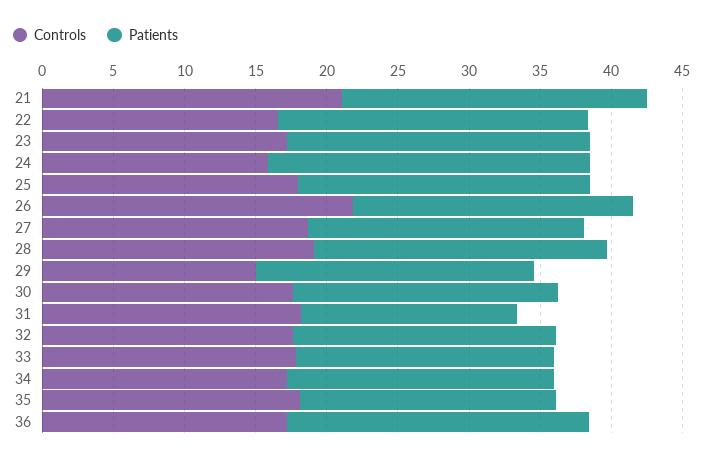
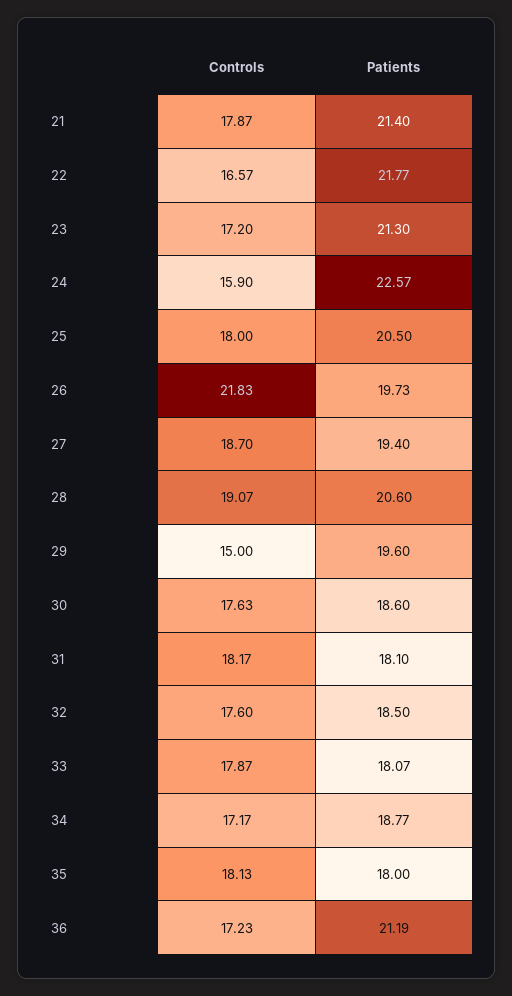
  {
    "Controls": {
-     "21": 21,
+     "21": 17.87,
      "22": 16.57,
      "23": 17.2,
      "24": 15.9,
      "25": 18,
      "26": 21.83,
      "27": 18.7,
      "28": 19.07,
      "29": 15,
      "30": 17.63,
      "31": 18.17,
      "32": 17.6,
      "33": 17.87,
      "34": 17.17,
      "35": 18.13,
      "36": 17.23
    },
    "Patients": {
      "21": 21.4,
      "22": 21.77,
      "23": 21.3,
      "24": 22.57,
      "25": 20.5,
      "26": 19.73,
      "27": 19.4,
      "28": 20.6,
      "29": 19.6,
      "30": 18.6,
-     "31": 15,
+     "31": 18.1,
      "32": 18.5,
      "33": 18.07,
      "34": 18.77,
      "35": 18,
      "36": 21.19
    }
  }

